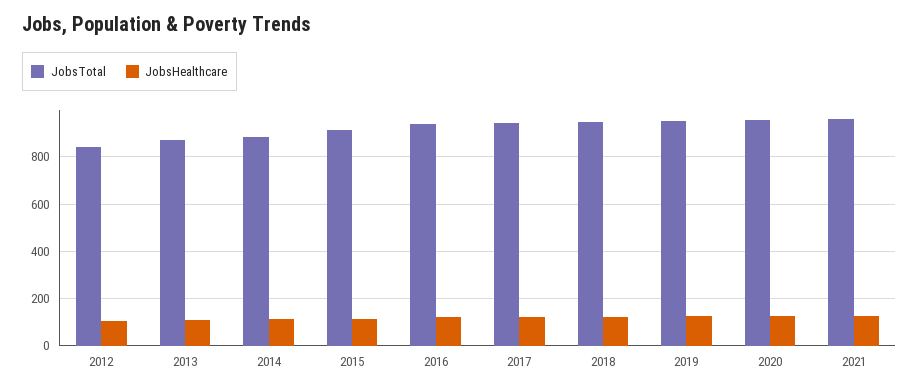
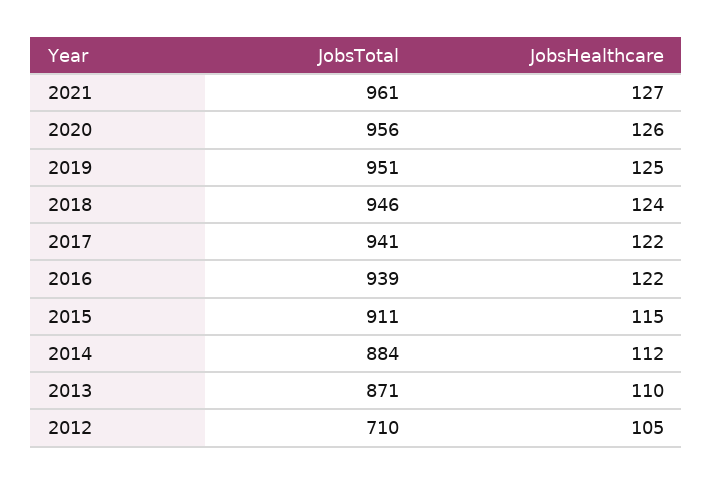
  {
    "JobsTotal": {
-     "2012": 850,
+     "2012": 710,
      "2013": 871,
      "2014": 884,
      "2015": 911,
      "2016": 939,
      "2017": 941,
      "2018": 946,
      "2019": 951,
      "2020": 956,
      "2021": 961
    },
    "JobsHealthcare": {
      "2012": 105,
      "2013": 110,
      "2014": 112,
      "2015": 115,
      "2016": 122,
      "2017": 122,
      "2018": 124,
      "2019": 125,
      "2020": 126,
      "2021": 127
    }
  }

